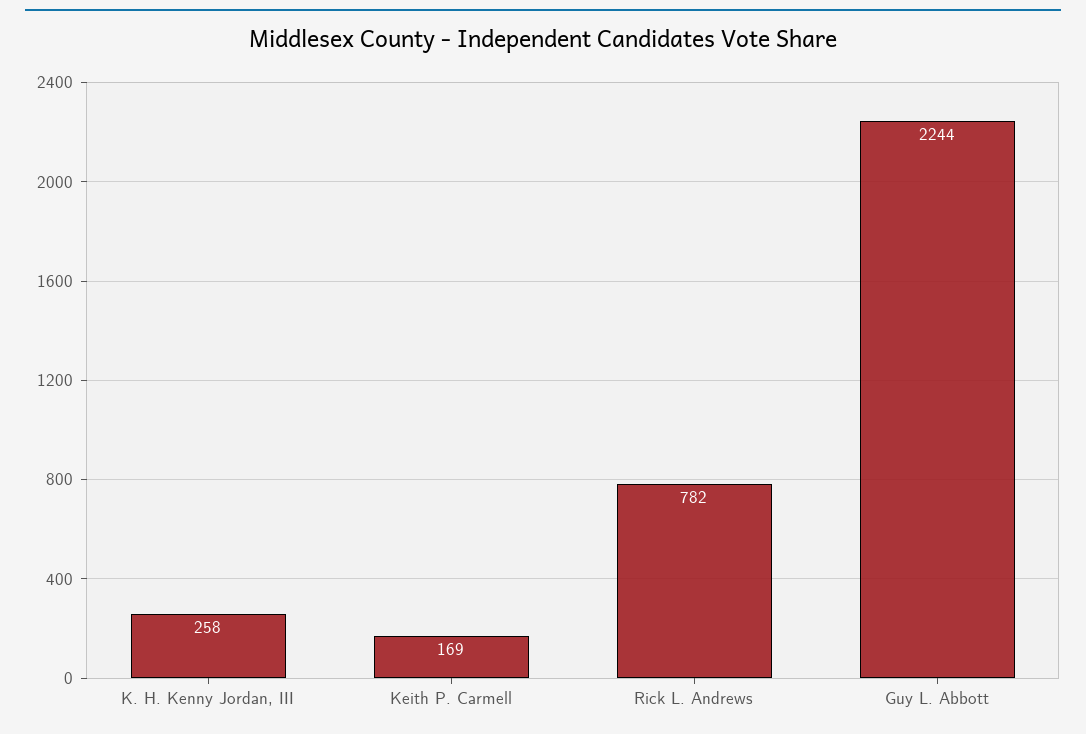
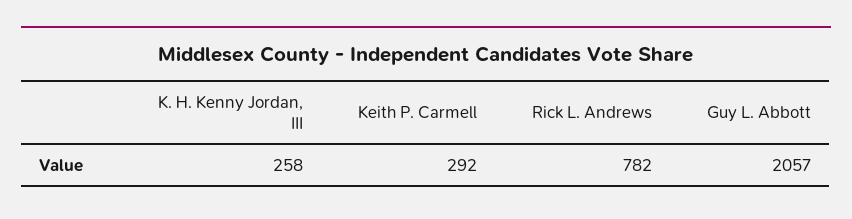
  {
    "K. H. Kenny Jordan, III": 258,
-   "Keith P. Carmell": 169,
+   "Keith P. Carmell": 292,
    "Rick L. Andrews": 782,
-   "Guy L. Abbott": 2244
+   "Guy L. Abbott": 2057
  }

